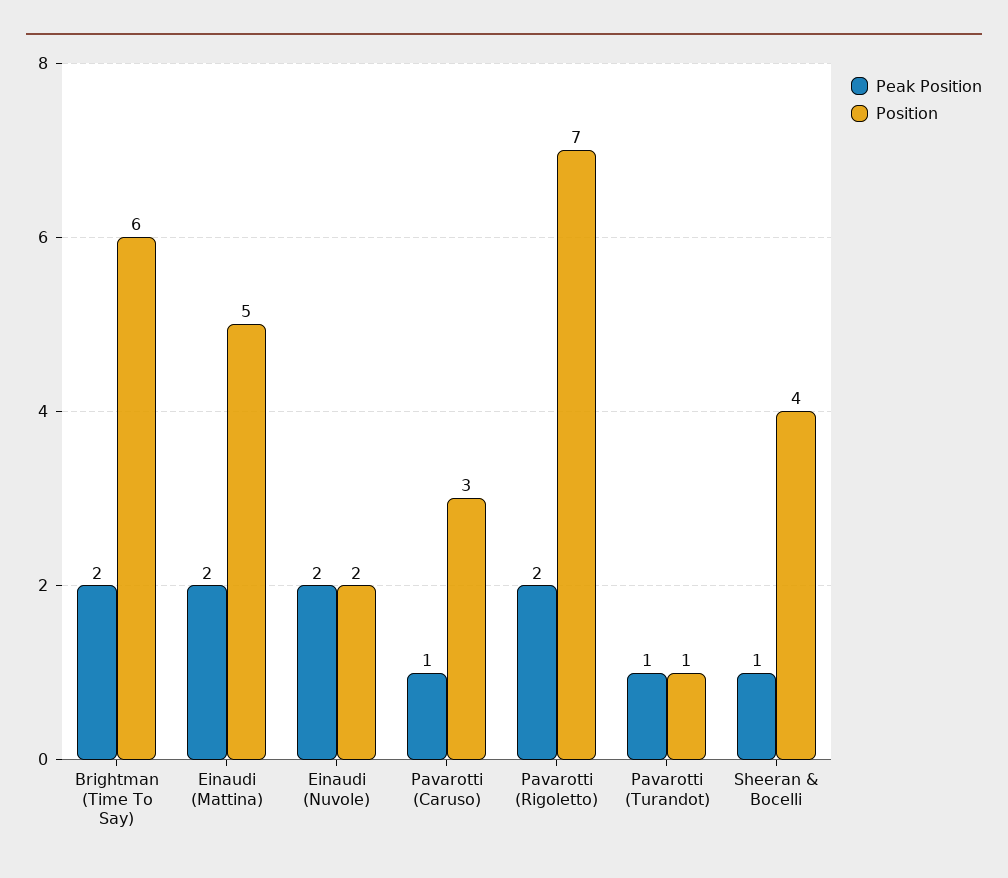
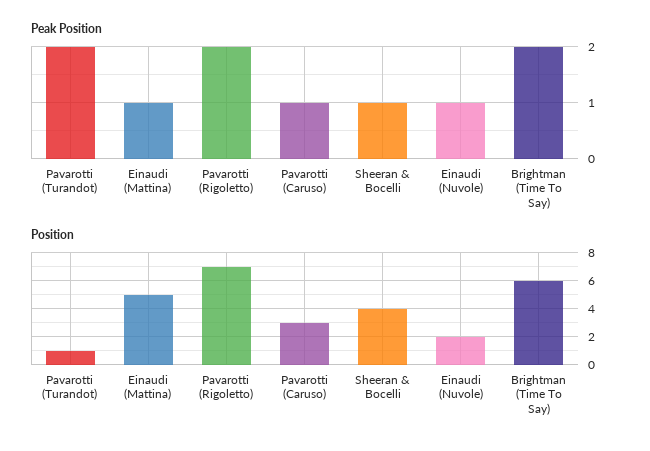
  {
    "Peak Position": {
      "Brightman (Time To Say)": 2,
-     "Einaudi (Mattina)": 2,
+     "Einaudi (Mattina)": 1,
-     "Einaudi (Nuvole)": 2,
+     "Einaudi (Nuvole)": 1,
      "Pavarotti (Caruso)": 1,
      "Pavarotti (Rigoletto)": 2,
-     "Pavarotti (Turandot)": 1,
+     "Pavarotti (Turandot)": 2,
      "Sheeran & Bocelli": 1
    },
    "Position": {
      "Brightman (Time To Say)": 6,
      "Einaudi (Mattina)": 5,
      "Einaudi (Nuvole)": 2,
      "Pavarotti (Caruso)": 3,
      "Pavarotti (Rigoletto)": 7,
      "Pavarotti (Turandot)": 1,
      "Sheeran & Bocelli": 4
    }
  }

